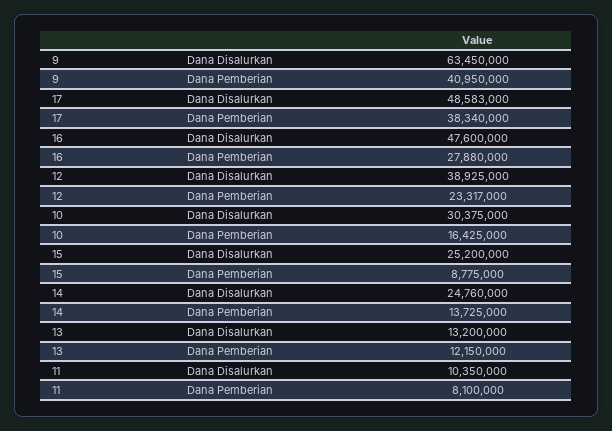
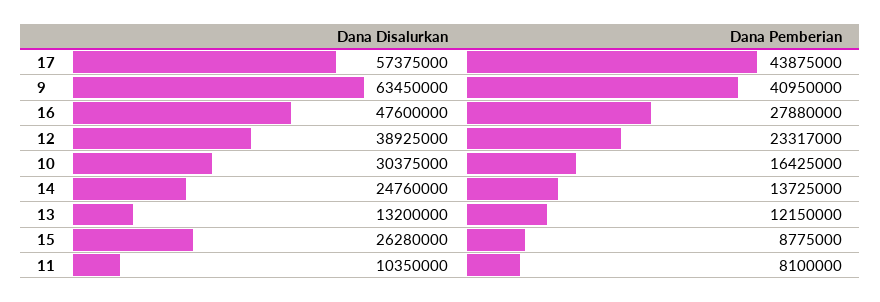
  {
    "9": {
      "Dana Disalurkan": 63450000,
      "Dana Pemberian": 40950000
    },
    "17": {
-     "Dana Disalurkan": 48583000,
+     "Dana Disalurkan": 57375000,
-     "Dana Pemberian": 38340000
+     "Dana Pemberian": 43875000
    },
    "16": {
      "Dana Disalurkan": 47600000,
      "Dana Pemberian": 27880000
    },
    "12": {
      "Dana Disalurkan": 38925000,
      "Dana Pemberian": 23317000
    },
    "10": {
      "Dana Disalurkan": 30375000,
      "Dana Pemberian": 16425000
    },
    "15": {
-     "Dana Disalurkan": 25200000,
+     "Dana Disalurkan": 26280000,
      "Dana Pemberian": 8775000
    },
    "14": {
      "Dana Disalurkan": 24760000,
      "Dana Pemberian": 13725000
    },
    "13": {
      "Dana Disalurkan": 13200000,
      "Dana Pemberian": 12150000
    },
    "11": {
      "Dana Disalurkan": 10350000,
      "Dana Pemberian": 8100000
    }
  }

